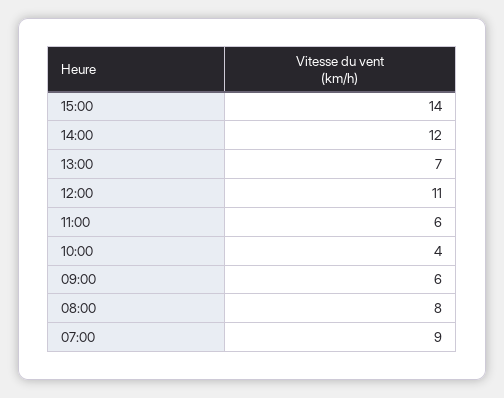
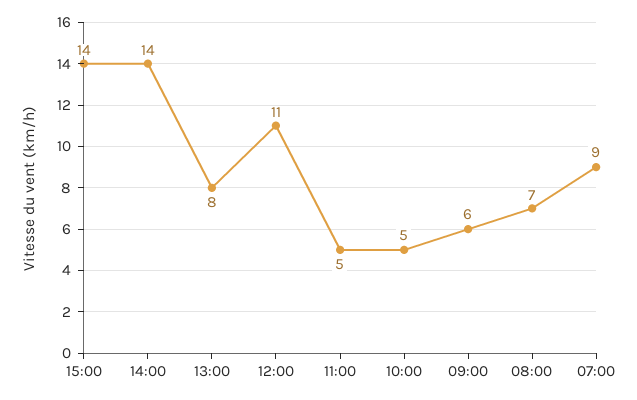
  {
    "15:00": 14,
-   "14:00": 12,
+   "14:00": 14,
-   "13:00": 7,
+   "13:00": 8,
    "12:00": 11,
-   "11:00": 6,
+   "11:00": 5,
-   "10:00": 4,
+   "10:00": 5,
    "09:00": 6,
-   "08:00": 8,
+   "08:00": 7,
    "07:00": 9
  }

